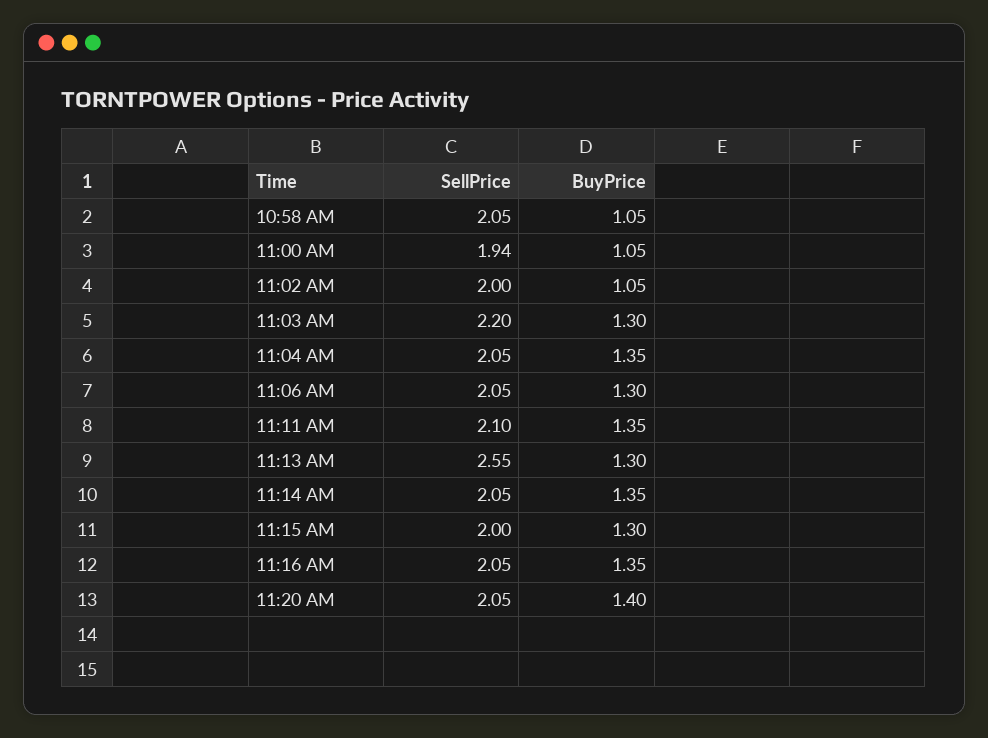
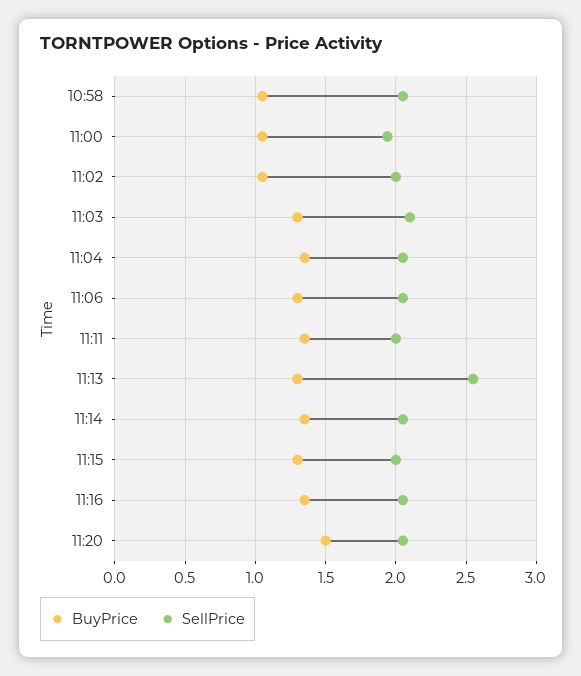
  {
    "SellPrice": {
      "10:58 AM": 2.05,
      "11:00 AM": 1.94,
      "11:02 AM": 2,
-     "11:03 AM": 2.2,
+     "11:03 AM": 2.1,
      "11:04 AM": 2.05,
      "11:06 AM": 2.05,
-     "11:11 AM": 2.1,
+     "11:11 AM": 2,
      "11:13 AM": 2.55,
      "11:14 AM": 2.05,
      "11:15 AM": 2,
      "11:16 AM": 2.05,
      "11:20 AM": 2.05
    },
    "BuyPrice": {
      "10:58 AM": 1.05,
      "11:00 AM": 1.05,
      "11:02 AM": 1.05,
      "11:03 AM": 1.3,
      "11:04 AM": 1.35,
      "11:06 AM": 1.3,
      "11:11 AM": 1.35,
      "11:13 AM": 1.3,
      "11:14 AM": 1.35,
      "11:15 AM": 1.3,
      "11:16 AM": 1.35,
-     "11:20 AM": 1.4
+     "11:20 AM": 1.5
    }
  }

